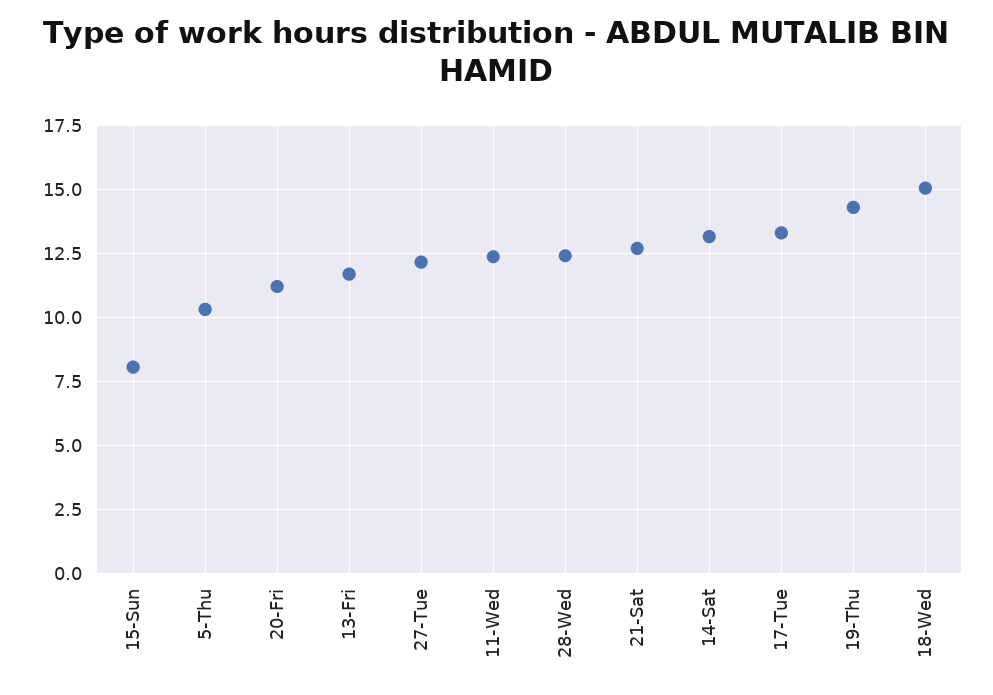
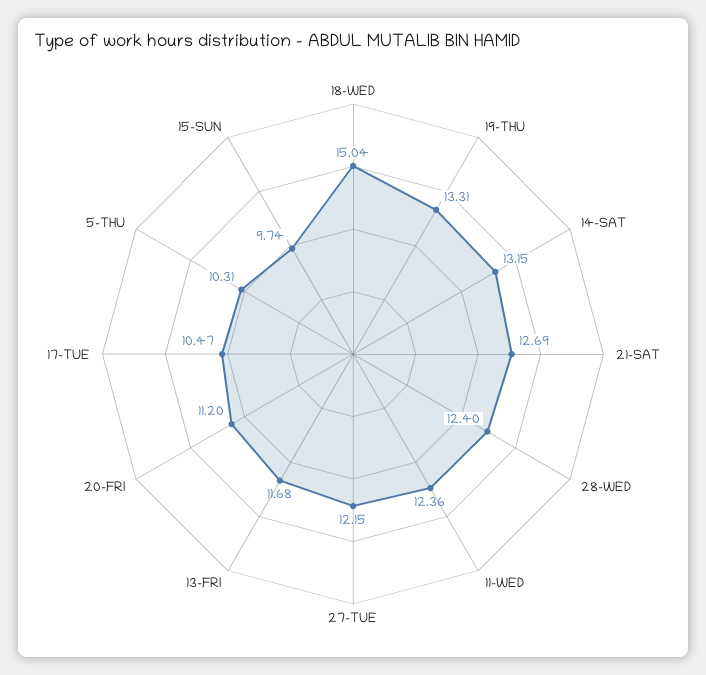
  {
-   "15-Sun": 8,
+   "15-Sun": 9.74,
    "5-Thu": 10.31,
    "20-Fri": 11.2,
    "13-Fri": 11.68,
    "27-Tue": 12.15,
    "11-Wed": 12.36,
    "28-Wed": 12.4,
    "21-Sat": 12.69,
    "14-Sat": 13.15,
-   "17-Tue": 13.25,
+   "17-Tue": 10.47,
-   "19-Thu": 14.25,
+   "19-Thu": 13.31,
    "18-Wed": 15.04
  }

